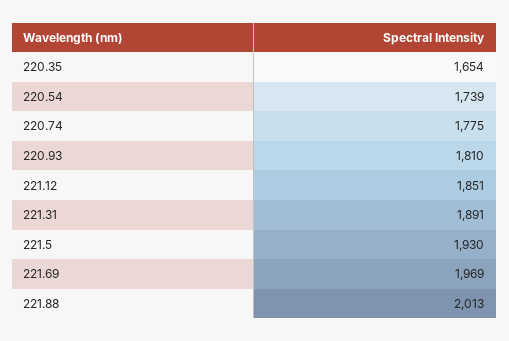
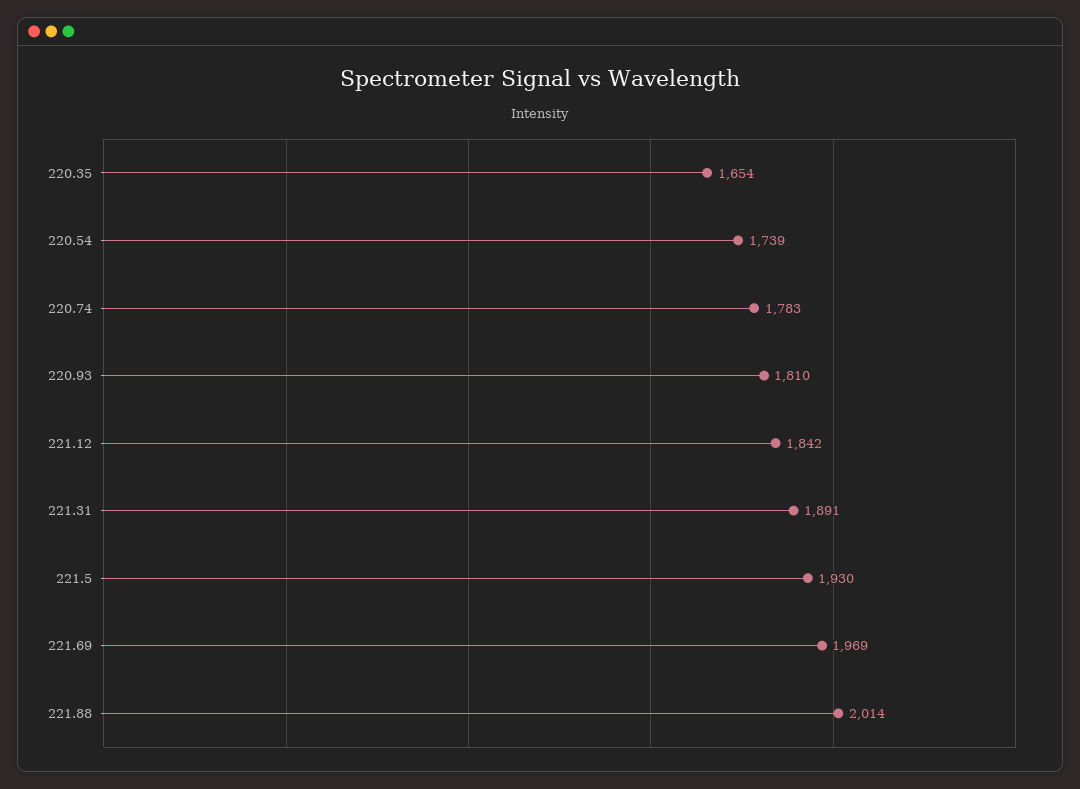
  {
    "220.35": 1654,
    "220.54": 1739,
-   "220.74": 1775,
+   "220.74": 1783,
    "220.93": 1810,
-   "221.12": 1851,
+   "221.12": 1842,
    "221.31": 1891,
    "221.5": 1930,
    "221.69": 1969,
-   "221.88": 2013
+   "221.88": 2014
  }

